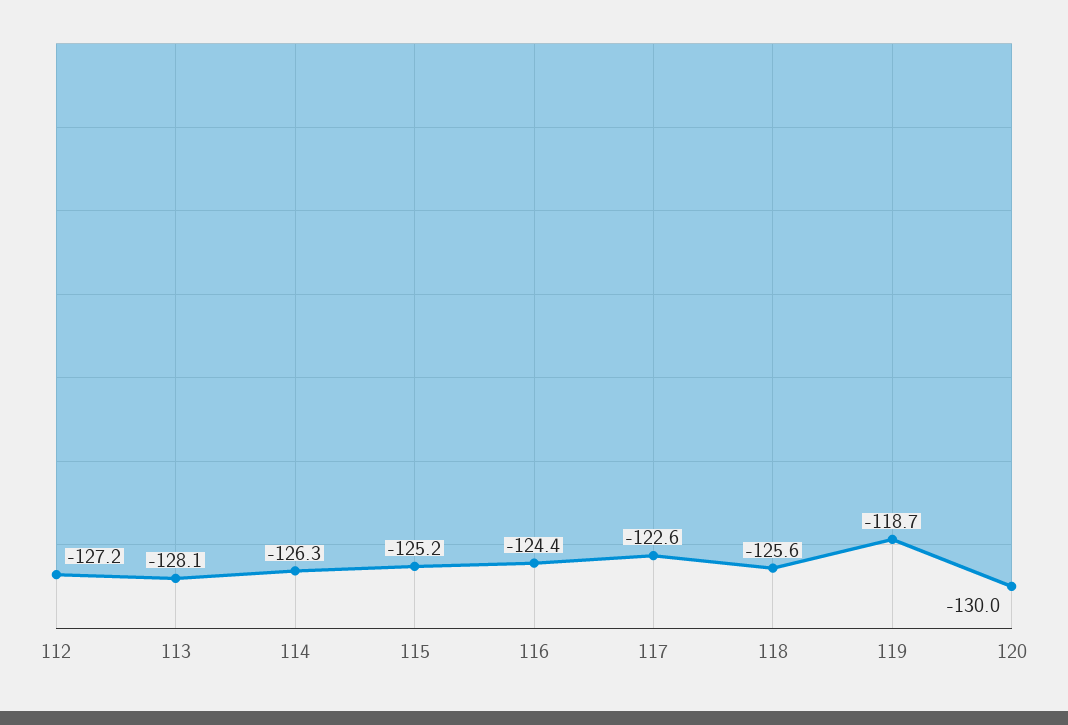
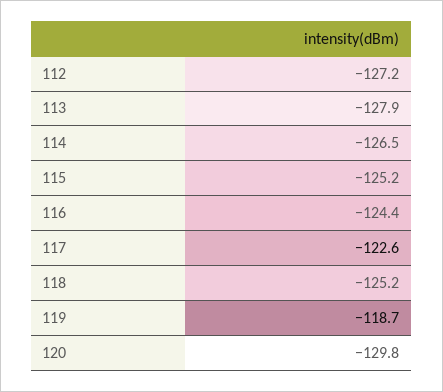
  {
    "112": -127.2,
-   "113": -128.1,
+   "113": -127.9,
-   "114": -126.3,
+   "114": -126.5,
    "115": -125.2,
    "116": -124.4,
    "117": -122.6,
-   "118": -125.6,
+   "118": -125.2,
    "119": -118.7,
-   "120": -130
+   "120": -129.8
  }

